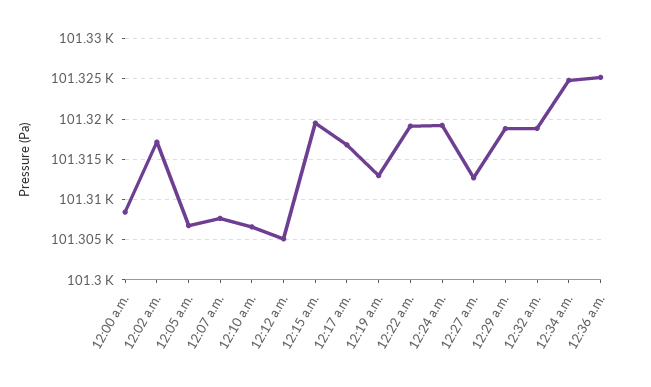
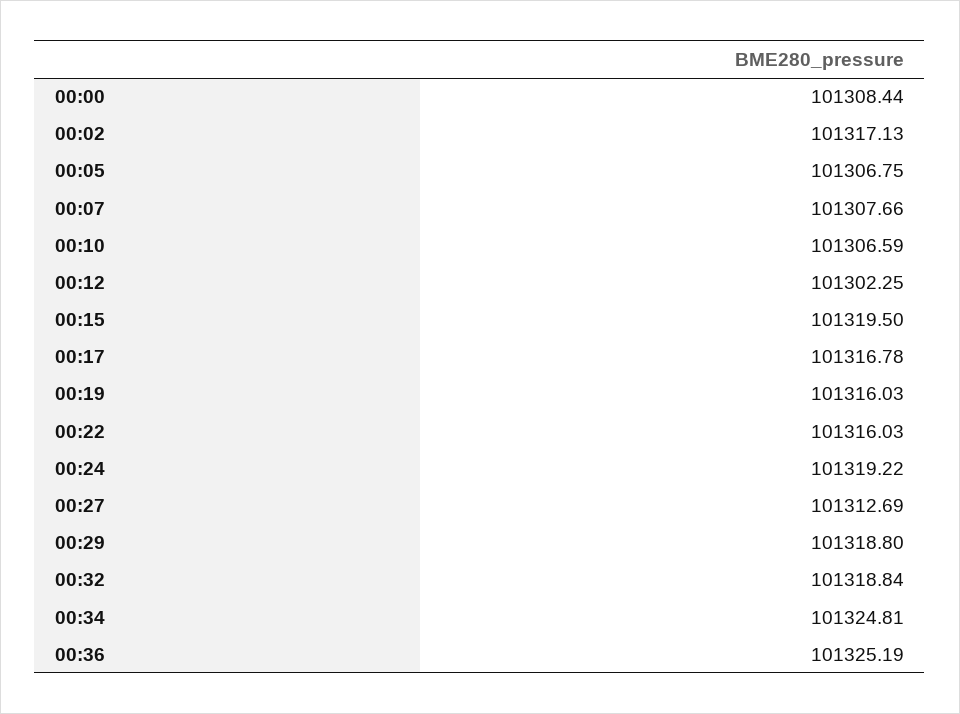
  {
    "12:00 a.m.": 101308.44,
    "12:02 a.m.": 101317.13,
    "12:05 a.m.": 101306.75,
    "12:07 a.m.": 101307.66,
    "12:10 a.m.": 101306.59,
-   "12:12 a.m.": 101305,
+   "12:12 a.m.": 101302.25,
    "12:15 a.m.": 101319.5,
    "12:17 a.m.": 101316.78,
-   "12:19 a.m.": 101313,
+   "12:19 a.m.": 101316.03,
-   "12:22 a.m.": 101319,
+   "12:22 a.m.": 101316.03,
    "12:24 a.m.": 101319.22,
    "12:27 a.m.": 101312.69,
    "12:29 a.m.": 101318.8,
    "12:32 a.m.": 101318.84,
    "12:34 a.m.": 101324.81,
    "12:36 a.m.": 101325.19
  }

